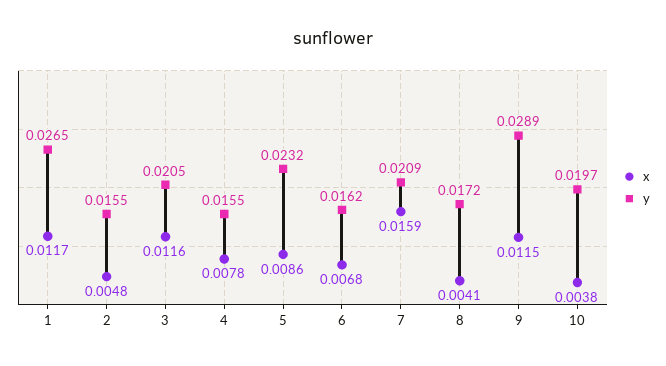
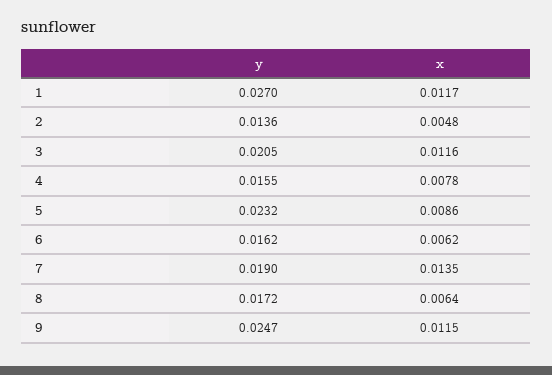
  {
    "x": {
      "1": 0.0117,
      "2": 0.0048,
      "3": 0.0116,
      "4": 0.0078,
      "5": 0.0086,
-     "6": 0.0068,
+     "6": 0.0062,
-     "7": 0.0159,
+     "7": 0.0135,
-     "8": 0.0041,
+     "8": 0.0064,
-     "9": 0.0115,
+     "9": 0.0115
-     "10": 0.0038
    },
    "y": {
-     "1": 0.0265,
+     "1": 0.027,
-     "2": 0.0155,
+     "2": 0.0136,
      "3": 0.0205,
      "4": 0.0155,
      "5": 0.0232,
      "6": 0.0162,
-     "7": 0.0209,
+     "7": 0.019,
      "8": 0.0172,
-     "9": 0.0289,
+     "9": 0.0247
-     "10": 0.0197
    }
  }

